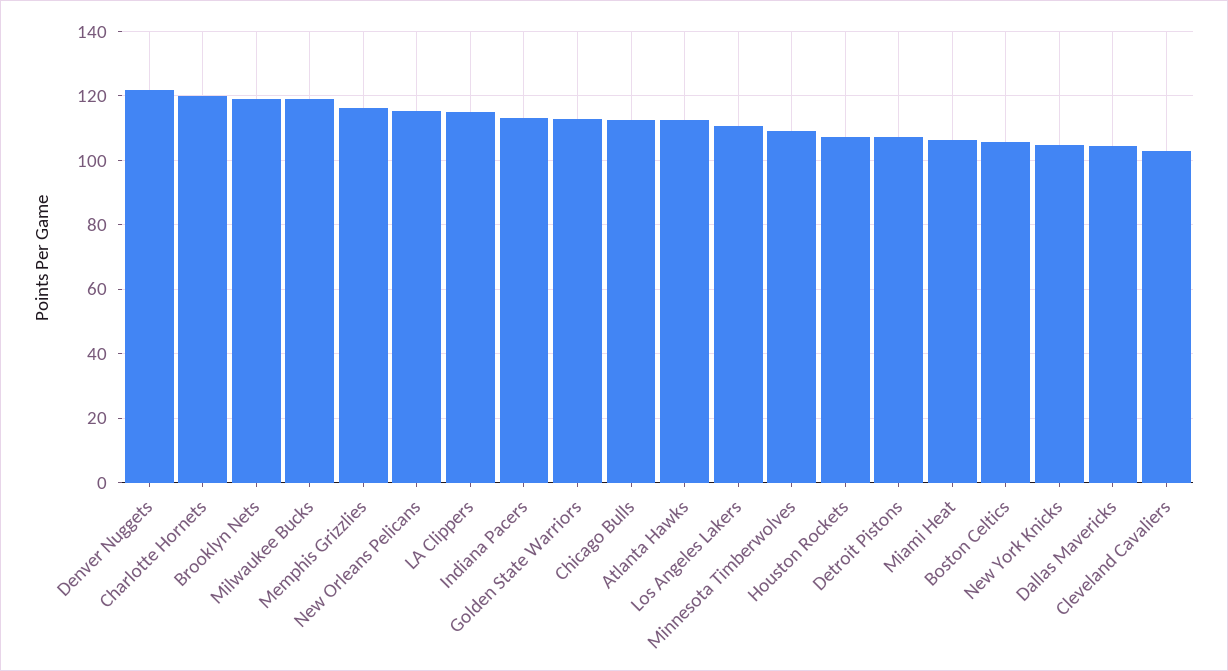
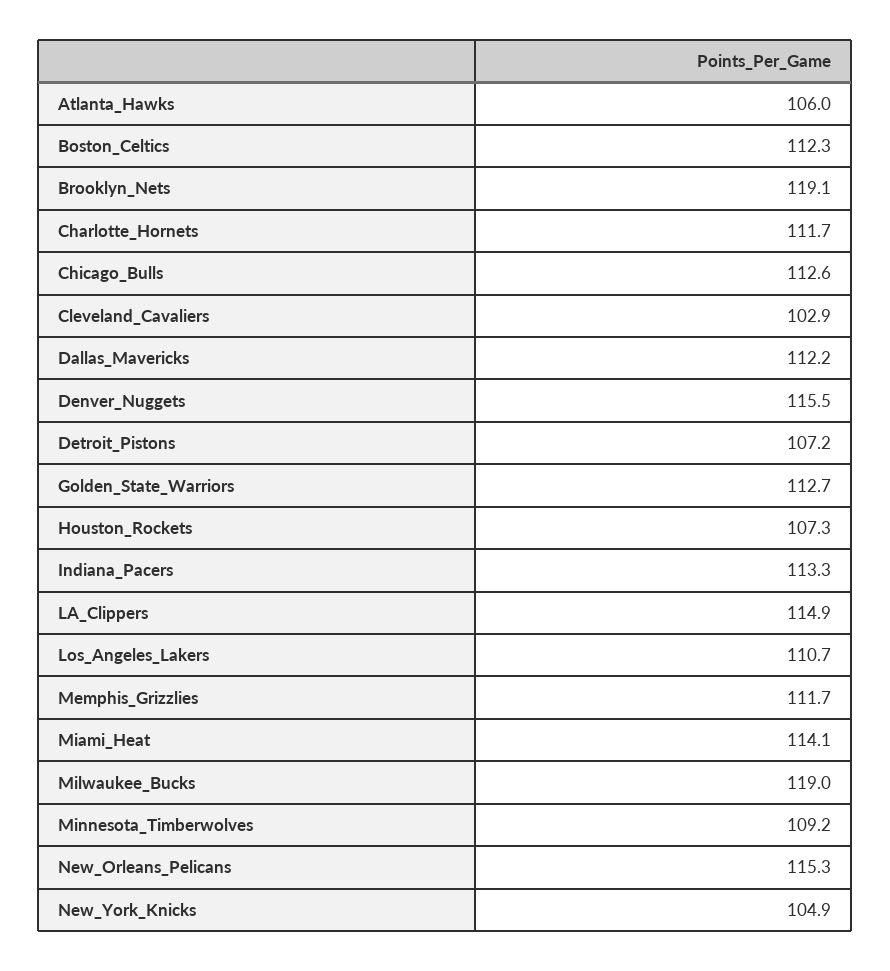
  {
-   "Denver Nuggets": 122,
+   "Denver Nuggets": 115.5,
-   "Charlotte Hornets": 120,
+   "Charlotte Hornets": 111.7,
    "Brooklyn Nets": 119.1,
    "Milwaukee Bucks": 119,
-   "Memphis Grizzlies": 116,
+   "Memphis Grizzlies": 111.7,
    "New Orleans Pelicans": 115.3,
    "LA Clippers": 114.9,
    "Indiana Pacers": 113.3,
    "Golden State Warriors": 112.7,
    "Chicago Bulls": 112.6,
-   "Atlanta Hawks": 112,
+   "Atlanta Hawks": 106,
    "Los Angeles Lakers": 110.7,
    "Minnesota Timberwolves": 109.2,
    "Houston Rockets": 107.3,
    "Detroit Pistons": 107.2,
-   "Miami Heat": 106,
+   "Miami Heat": 114.1,
-   "Boston Celtics": 106,
+   "Boston Celtics": 112.3,
    "New York Knicks": 104.9,
-   "Dallas Mavericks": 104,
+   "Dallas Mavericks": 112.2,
    "Cleveland Cavaliers": 102.9
  }

